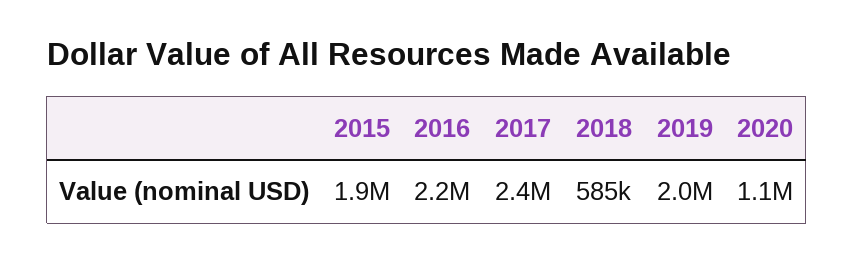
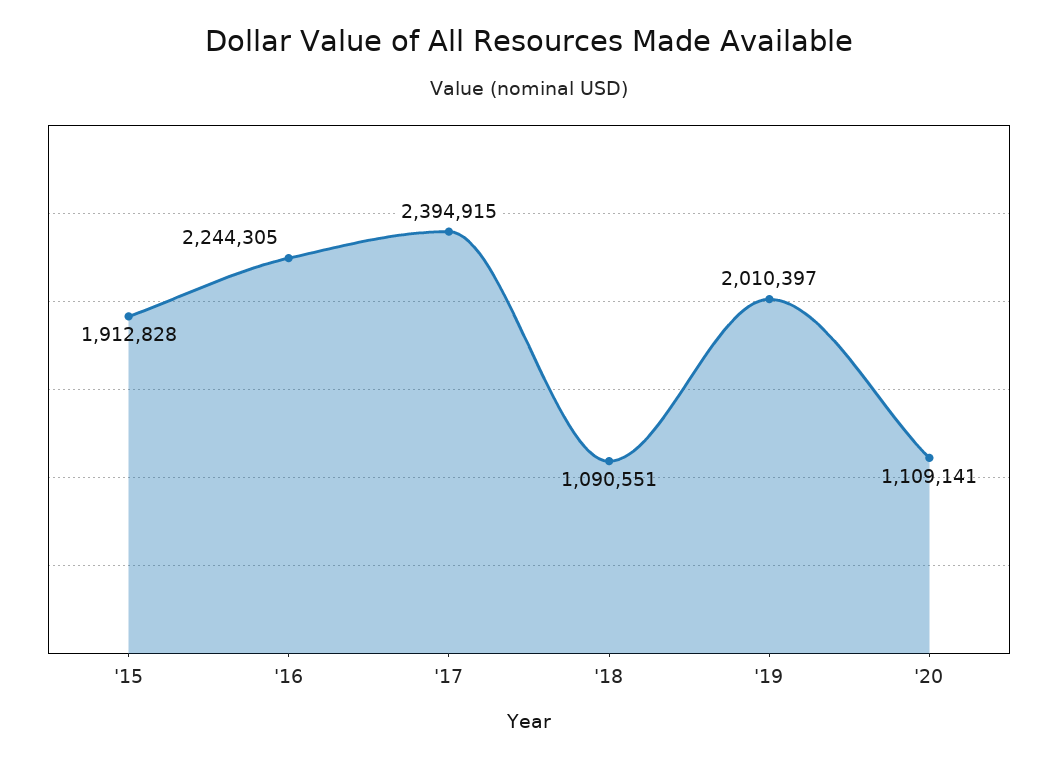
  {
    "2015": 1912828,
    "2016": 2244305,
    "2017": 2394915,
-   "2018": 585000,
+   "2018": 1090551,
    "2019": 2010397,
    "2020": 1109141
  }

